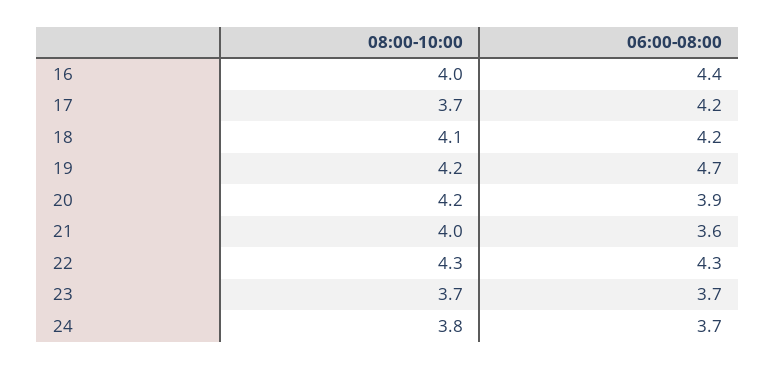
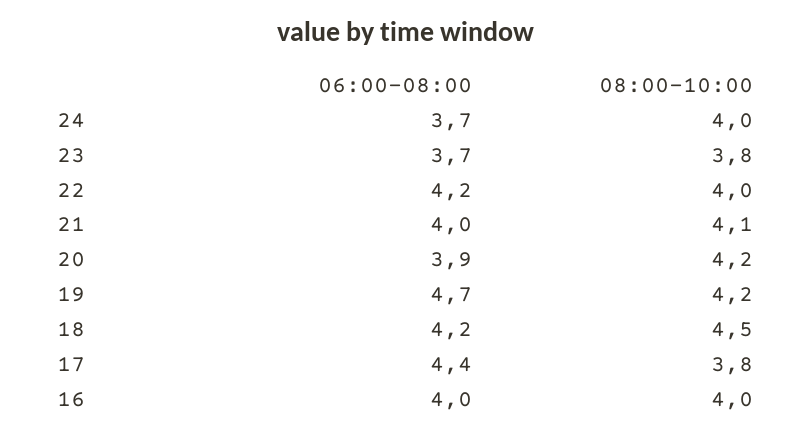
  {
    "08:00-10:00": {
      "16": 4,
-     "17": 3.7,
+     "17": 3.8,
-     "18": 4.1,
+     "18": 4.5,
      "19": 4.2,
      "20": 4.2,
-     "21": 4,
+     "21": 4.1,
-     "22": 4.3,
+     "22": 4,
-     "23": 3.7,
+     "23": 3.8,
-     "24": 3.8
+     "24": 4
    },
    "06:00-08:00": {
-     "16": 4.4,
+     "16": 4,
-     "17": 4.2,
+     "17": 4.4,
      "18": 4.2,
      "19": 4.7,
      "20": 3.9,
-     "21": 3.6,
+     "21": 4,
-     "22": 4.3,
+     "22": 4.2,
      "23": 3.7,
      "24": 3.7
    }
  }

